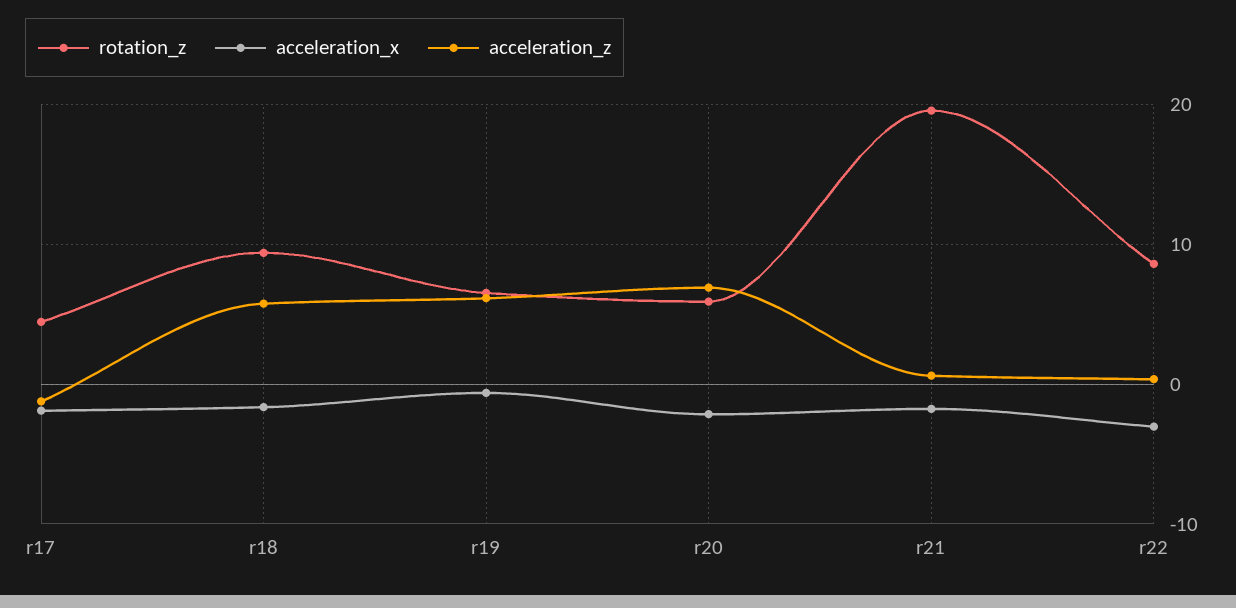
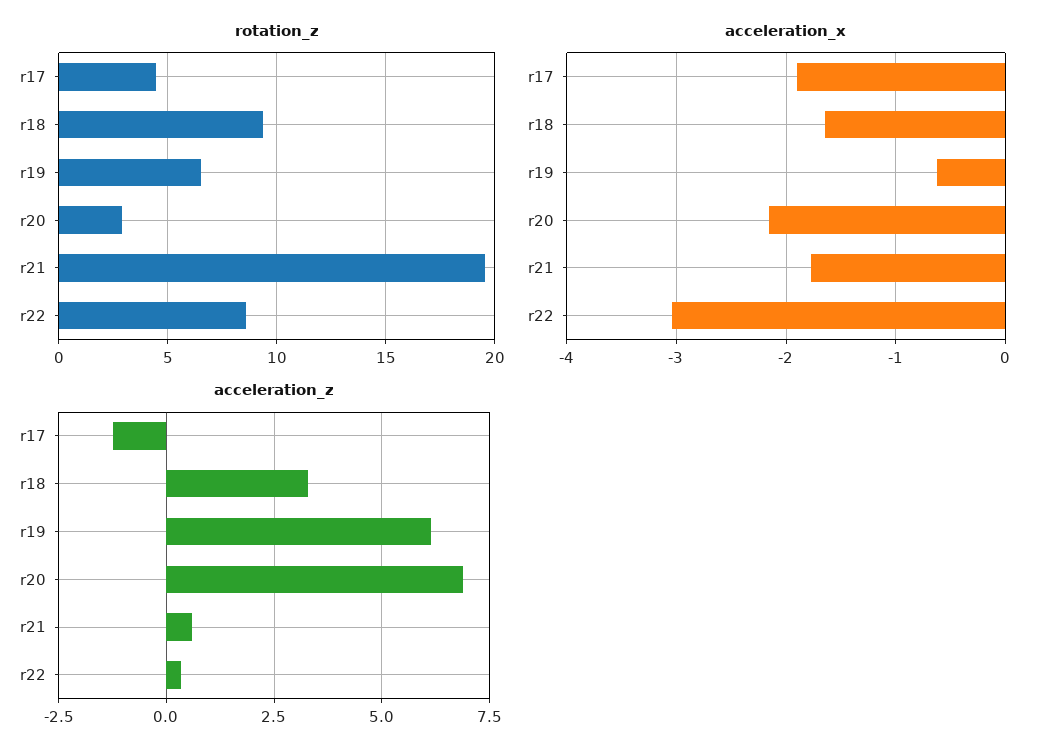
  {
    "rotation_z": {
      "r17": 4.5,
      "r18": 9.5,
      "r19": 6.5,
-     "r20": 6,
+     "r20": 3,
      "r21": 19.5,
      "r22": 8.5
    },
    "acceleration_x": {
      "r17": -1.9,
      "r18": -1.6,
      "r19": -0.6,
      "r20": -2.2,
      "r21": -1.8,
      "r22": -3
    },
    "acceleration_z": {
      "r17": -1.25,
-     "r18": 6,
+     "r18": 3.25,
      "r19": 6.25,
      "r20": 7,
      "r21": 0.5,
      "r22": 0.25
    }
  }

